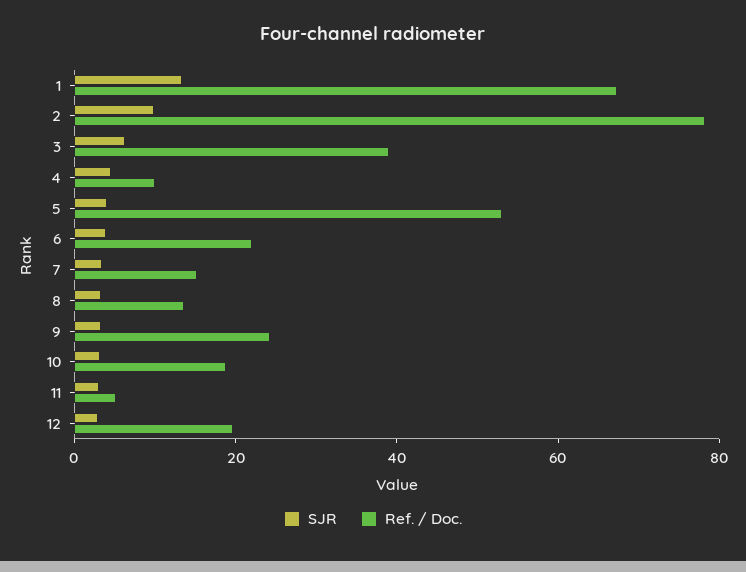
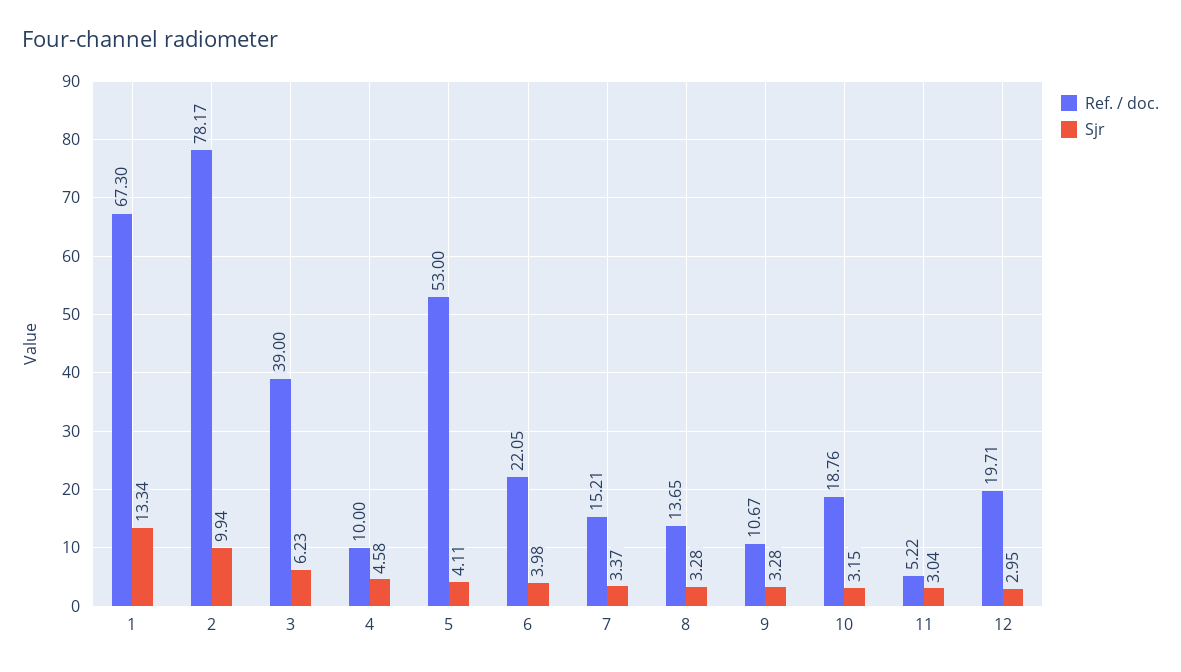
  {
    "SJR": {
      "1": 13.34,
      "2": 9.94,
      "3": 6.23,
      "4": 4.58,
      "5": 4.11,
      "6": 3.98,
      "7": 3.37,
      "8": 3.28,
      "9": 3.28,
      "10": 3.15,
      "11": 3.04,
      "12": 2.95
    },
    "Ref. / Doc.": {
      "1": 67.3,
      "2": 78.17,
      "3": 39,
      "4": 10,
      "5": 53,
      "6": 22.05,
      "7": 15.21,
      "8": 13.65,
-     "9": 25,
+     "9": 10.67,
      "10": 18.76,
      "11": 5.22,
      "12": 19.71
    }
  }

